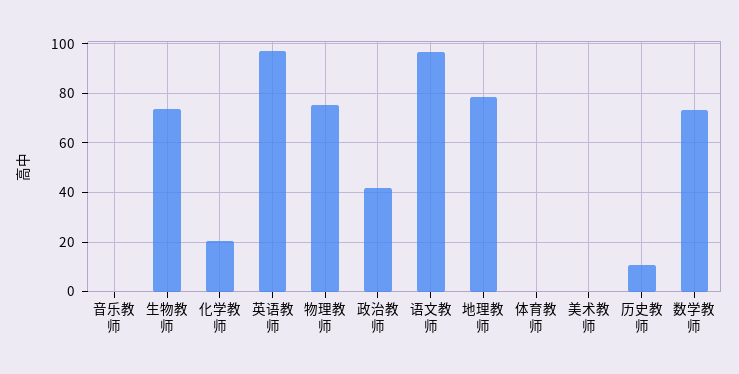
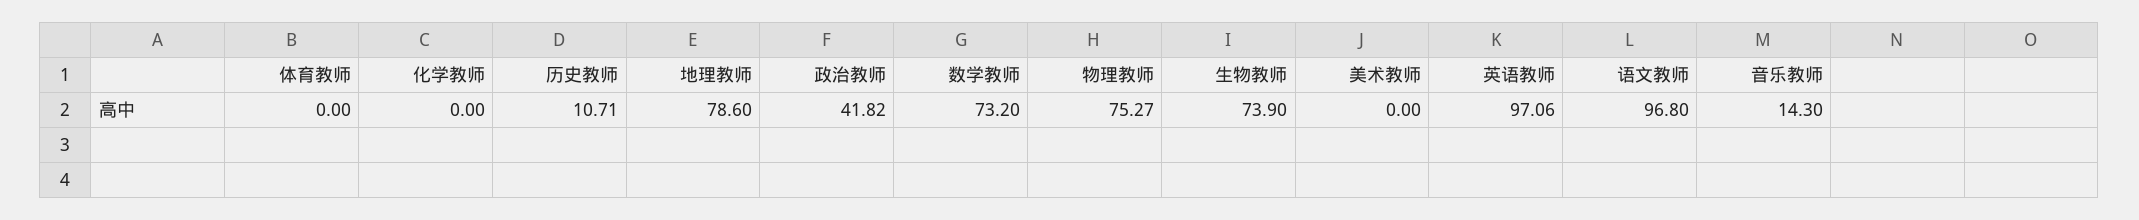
  {
-   "音乐教师": 0,
+   "音乐教师": 14.3,
    "生物教师": 73.9,
-   "化学教师": 20,
+   "化学教师": 0,
    "英语教师": 97.06,
    "物理教师": 75.27,
    "政治教师": 41.82,
    "语文教师": 96.8,
    "地理教师": 78.6,
    "体育教师": 0,
    "美术教师": 0,
    "历史教师": 10.71,
    "数学教师": 73.2
  }

